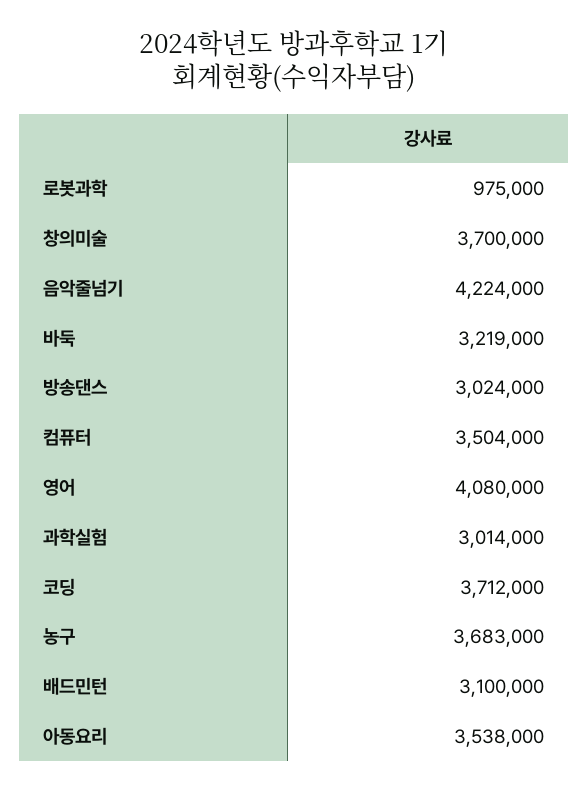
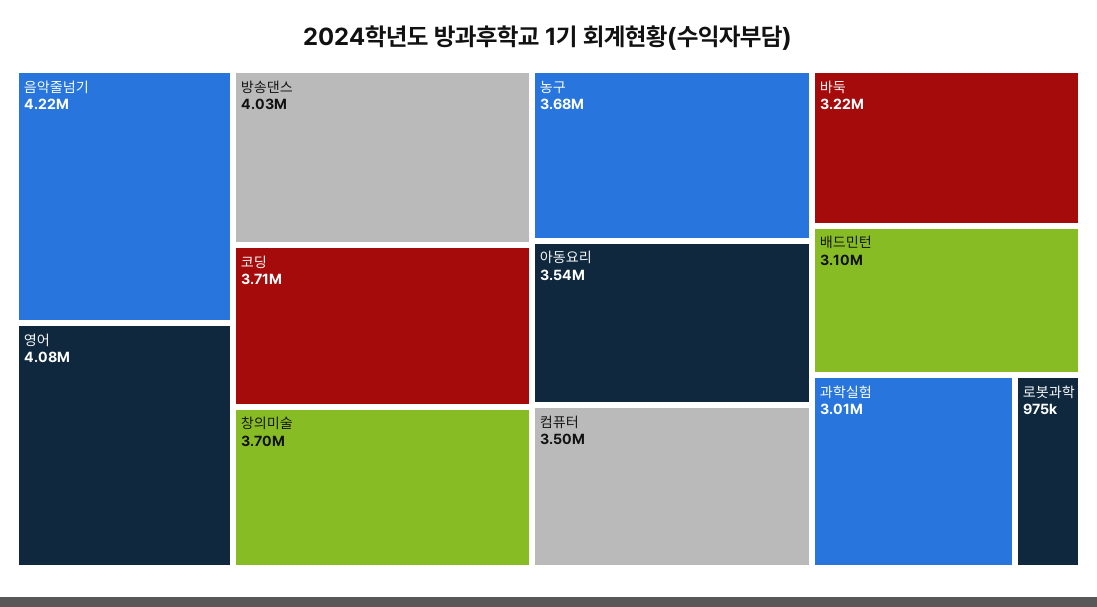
  {
    "로봇과학": 975000,
    "창의미술": 3700000,
    "음악줄넘기": 4224000,
    "바둑": 3219000,
-   "방송댄스": 3024000,
+   "방송댄스": 4030000,
    "컴퓨터": 3504000,
    "영어": 4080000,
    "과학실험": 3014000,
    "코딩": 3712000,
    "농구": 3683000,
    "배드민턴": 3100000,
    "아동요리": 3538000
  }

